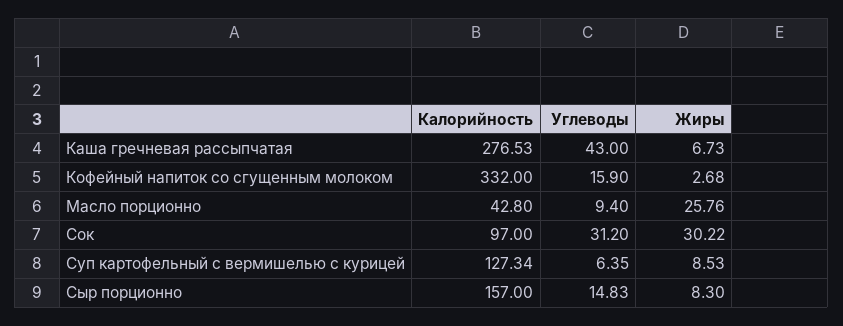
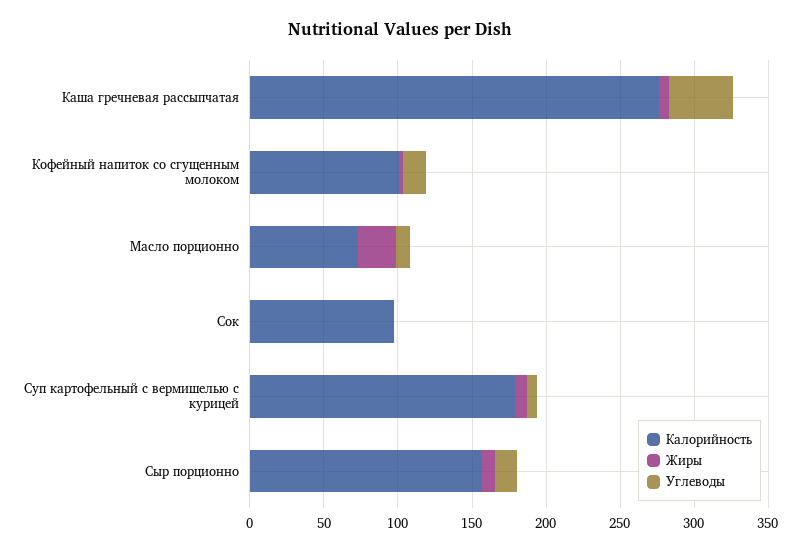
  {
    "Калорийность": {
      "Каша гречневая рассыпчатая": 276.53,
-     "Кофейный напиток со сгущенным молоком": 332,
+     "Кофейный напиток со сгущенным молоком": 100,
-     "Масло порционно": 42.8,
+     "Масло порционно": 70,
      "Сок": 97,
-     "Суп картофельный с вермишелью с курицей": 127.34,
+     "Суп картофельный с вермишелью с курицей": 180,
      "Сыр порционно": 157
    },
    "Углеводы": {
      "Каша гречневая рассыпчатая": 43,
      "Кофейный напиток со сгущенным молоком": 15.9,
      "Масло порционно": 9.4,
-     "Сок": 31.2,
+     "Сок": 0,
      "Суп картофельный с вермишелью с курицей": 6.35,
      "Сыр порционно": 14.83
    },
    "Жиры": {
      "Каша гречневая рассыпчатая": 6.73,
      "Кофейный напиток со сгущенным молоком": 2.68,
      "Масло порционно": 25.76,
-     "Сок": 30.22,
+     "Сок": 0,
      "Суп картофельный с вермишелью с курицей": 8.53,
      "Сыр порционно": 8.3
    }
  }

